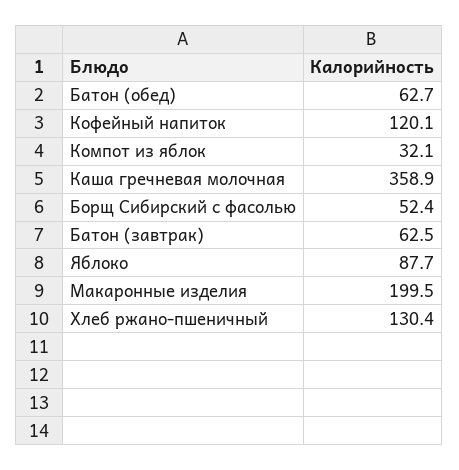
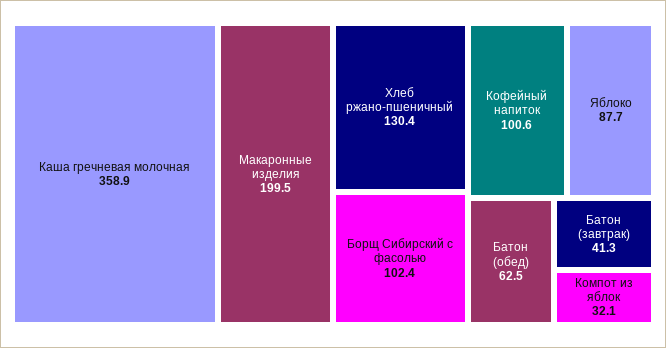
  {
-   "Батон (обед)": 62.7,
+   "Батон (обед)": 62.5,
-   "Кофейный напиток": 120.1,
+   "Кофейный напиток": 100.6,
    "Компот из яблок": 32.1,
    "Каша гречневая молочная": 358.9,
-   "Борщ Сибирский с фасолью": 52.4,
+   "Борщ Сибирский с фасолью": 102.4,
-   "Батон (завтрак)": 62.5,
+   "Батон (завтрак)": 41.3,
    "Яблоко": 87.7,
    "Макаронные изделия": 199.5,
    "Хлеб ржано-пшеничный": 130.4
  }

